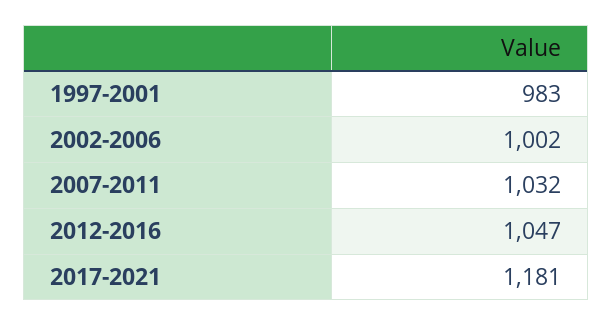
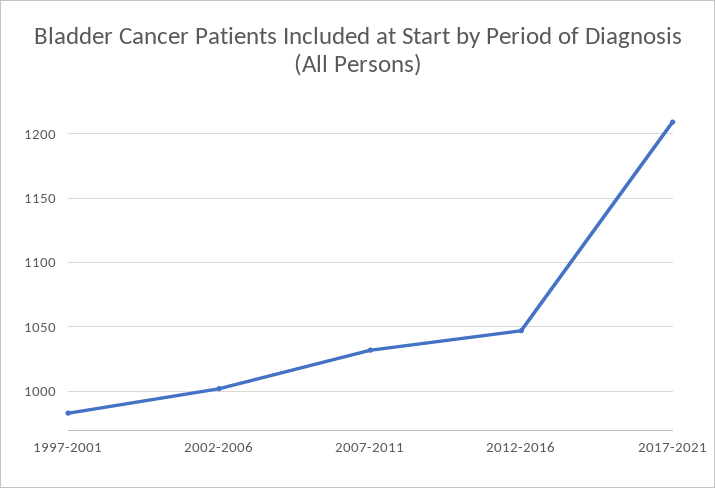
  {
    "1997-2001": 983,
    "2002-2006": 1002,
    "2007-2011": 1032,
    "2012-2016": 1047,
-   "2017-2021": 1181
+   "2017-2021": 1210
  }

